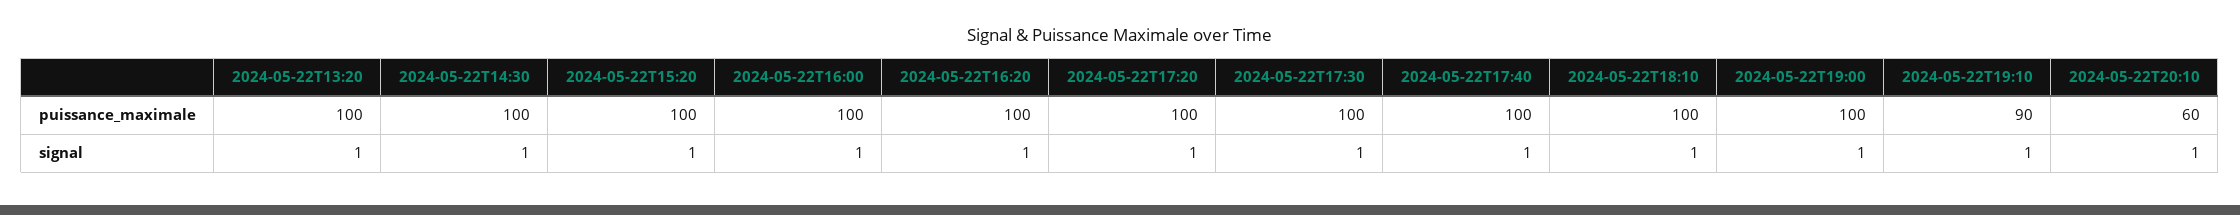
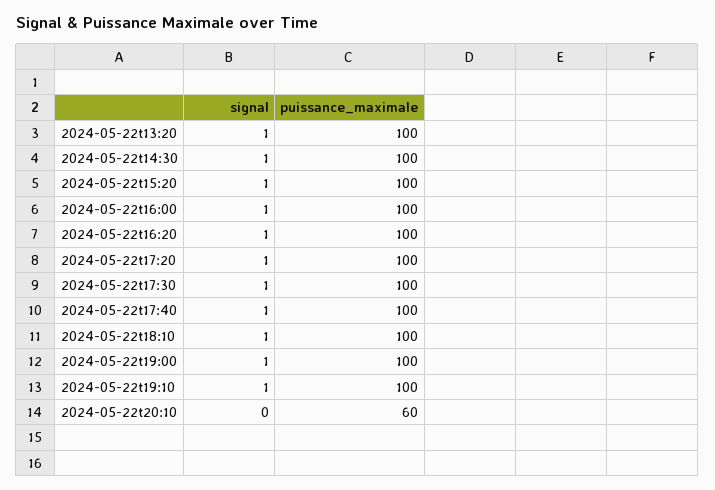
  {
    "2024-05-22T13:20": {
      "puissance_maximale": 100,
      "signal": 1
    },
    "2024-05-22T14:30": {
      "puissance_maximale": 100,
      "signal": 1
    },
    "2024-05-22T15:20": {
      "puissance_maximale": 100,
      "signal": 1
    },
    "2024-05-22T16:00": {
      "puissance_maximale": 100,
      "signal": 1
    },
    "2024-05-22T16:20": {
      "puissance_maximale": 100,
      "signal": 1
    },
    "2024-05-22T17:20": {
      "puissance_maximale": 100,
      "signal": 1
    },
    "2024-05-22T17:30": {
      "puissance_maximale": 100,
      "signal": 1
    },
    "2024-05-22T17:40": {
      "puissance_maximale": 100,
      "signal": 1
    },
    "2024-05-22T18:10": {
      "puissance_maximale": 100,
      "signal": 1
    },
    "2024-05-22T19:00": {
      "puissance_maximale": 100,
      "signal": 1
    },
    "2024-05-22T19:10": {
-     "puissance_maximale": 90,
+     "puissance_maximale": 100,
      "signal": 1
    },
    "2024-05-22T20:10": {
      "puissance_maximale": 60,
-     "signal": 1
+     "signal": 0
    }
  }

